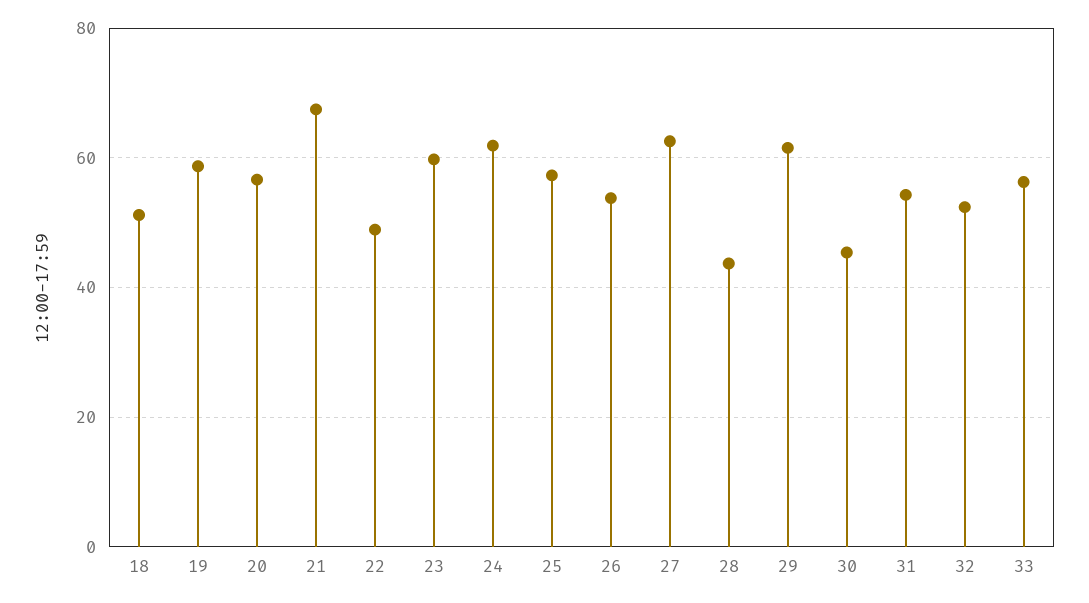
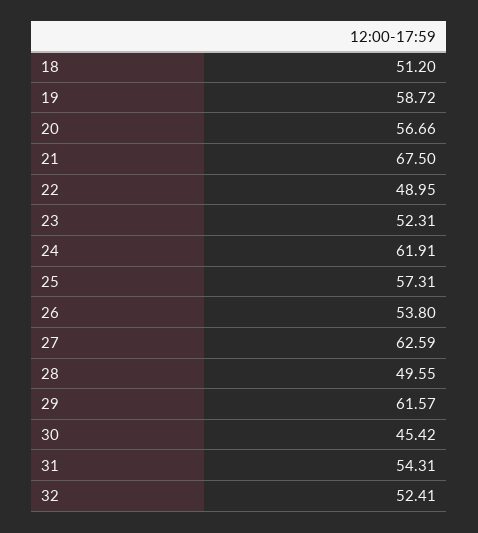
  {
    "18": 51.2,
    "19": 58.72,
    "20": 56.66,
    "21": 67.5,
    "22": 48.95,
-   "23": 60,
+   "23": 52.31,
    "24": 61.91,
    "25": 57.31,
    "26": 53.8,
    "27": 62.59,
-   "28": 44,
+   "28": 49.55,
    "29": 61.57,
    "30": 45.42,
    "31": 54.31,
-   "32": 52.41,
+   "32": 52.41
-   "33": 56
  }

